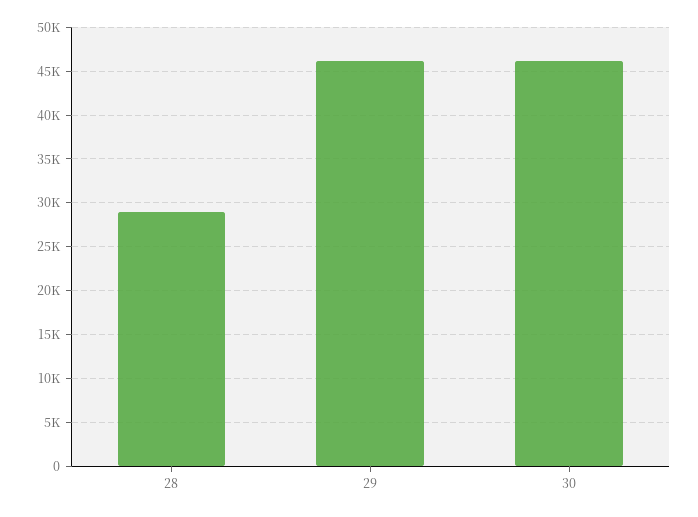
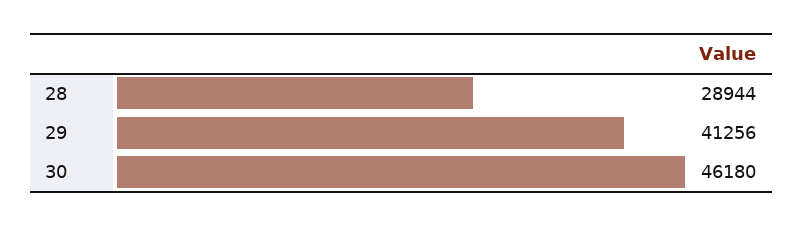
  {
    "28": 28944,
-   "29": 46000,
+   "29": 41256,
    "30": 46180
  }

